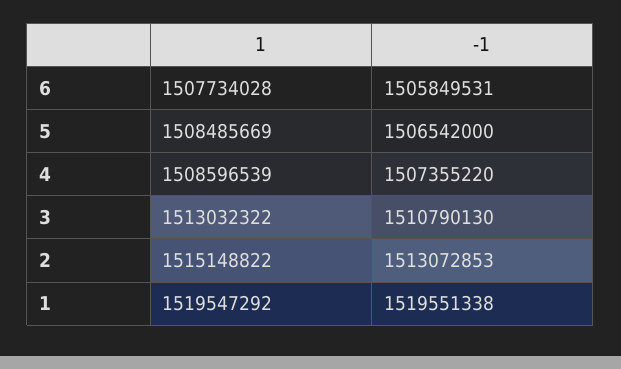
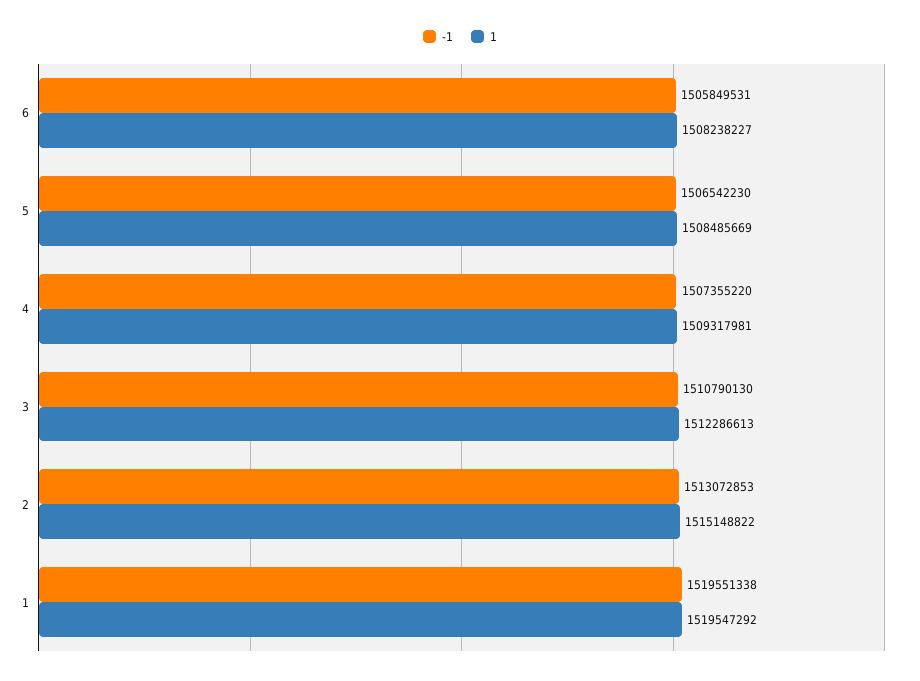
  {
    "1": {
-     "6": 1507734028,
+     "6": 1508238227,
      "5": 1508485669,
-     "4": 1508596539,
+     "4": 1509317981,
-     "3": 1513032322,
+     "3": 1512286613,
      "2": 1515148822,
      "1": 1519547292
    },
    "-1": {
      "6": 1505849531,
-     "5": 1506542000,
+     "5": 1506542230,
      "4": 1507355220,
      "3": 1510790130,
      "2": 1513072853,
      "1": 1519551338
    }
  }

